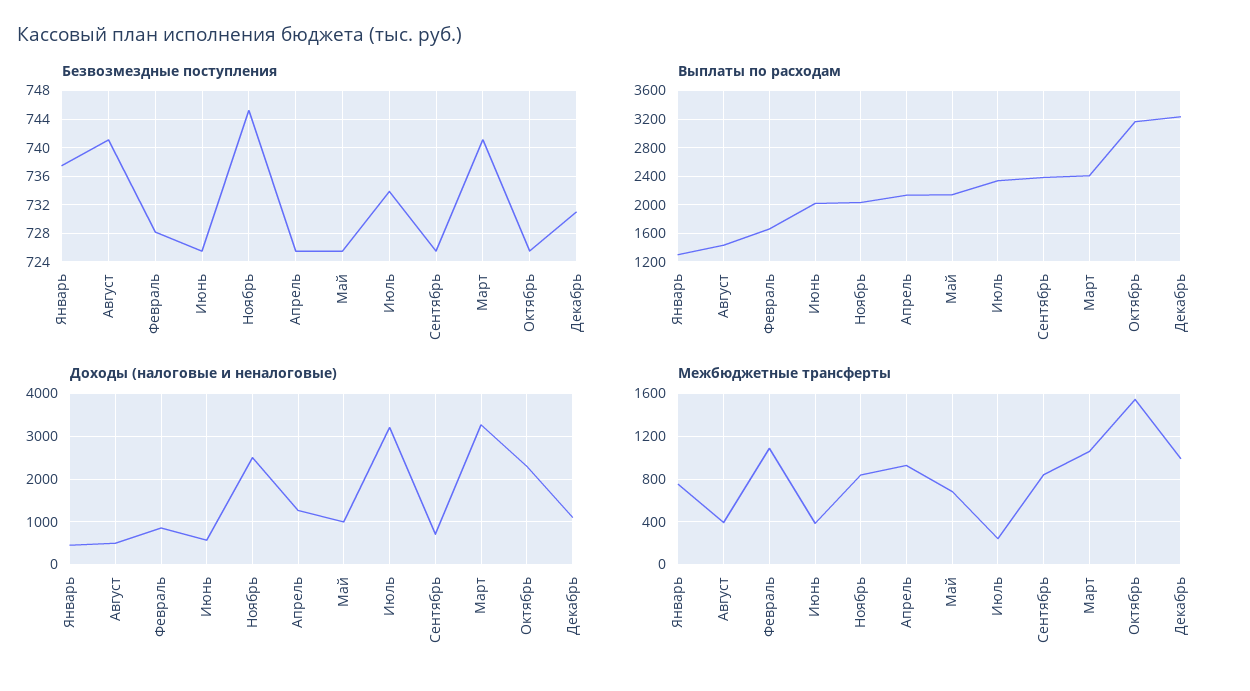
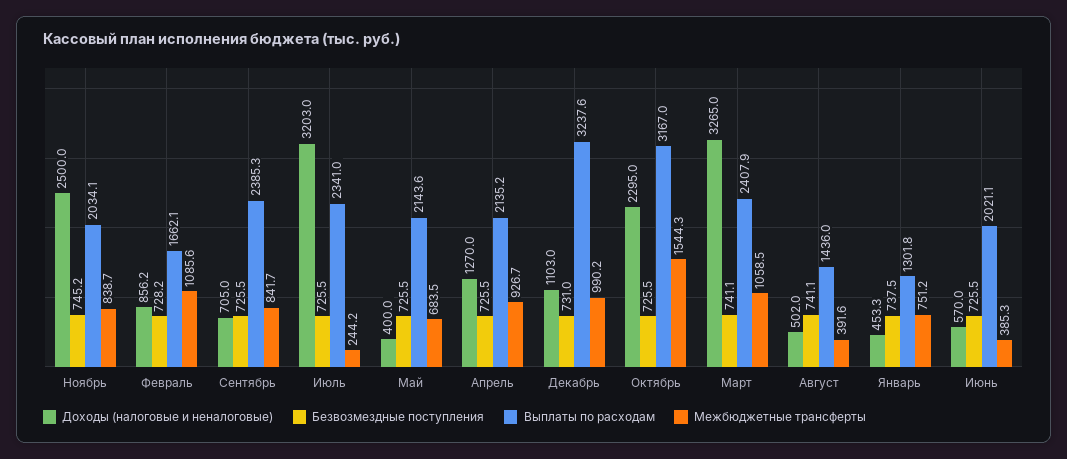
  {
    "Безвозмездные поступления": {
      "Январь": 737.5,
      "Август": 741.1,
      "Февраль": 728.2,
      "Июнь": 725.5,
      "Ноябрь": 745.2,
      "Апрель": 725.5,
      "Май": 725.5,
-     "Июль": 734,
+     "Июль": 725.5,
      "Сентябрь": 725.5,
      "Март": 741.1,
      "Октябрь": 725.5,
      "Декабрь": 731
    },
    "Выплаты по расходам": {
      "Январь": 1301.8,
      "Август": 1436,
      "Февраль": 1662.1,
      "Июнь": 2021.1,
      "Ноябрь": 2034.1,
      "Апрель": 2135.2,
      "Май": 2143.6,
      "Июль": 2341,
      "Сентябрь": 2385.3,
      "Март": 2407.9,
      "Октябрь": 3167,
      "Декабрь": 3237.6
    },
    "Доходы (налоговые и неналоговые)": {
      "Январь": 453.3,
      "Август": 502,
      "Февраль": 856.2,
      "Июнь": 570,
      "Ноябрь": 2500,
      "Апрель": 1270,
-     "Май": 1000,
+     "Май": 400,
      "Июль": 3203,
      "Сентябрь": 705,
      "Март": 3265,
      "Октябрь": 2295,
      "Декабрь": 1103
    },
    "Межбюджетные трансферты": {
      "Январь": 751.2,
      "Август": 391.6,
      "Февраль": 1085.6,
      "Июнь": 385.3,
      "Ноябрь": 838.7,
      "Апрель": 926.7,
      "Май": 683.5,
      "Июль": 244.2,
      "Сентябрь": 841.7,
      "Март": 1058.5,
      "Октябрь": 1544.3,
      "Декабрь": 990.2
    }
  }

